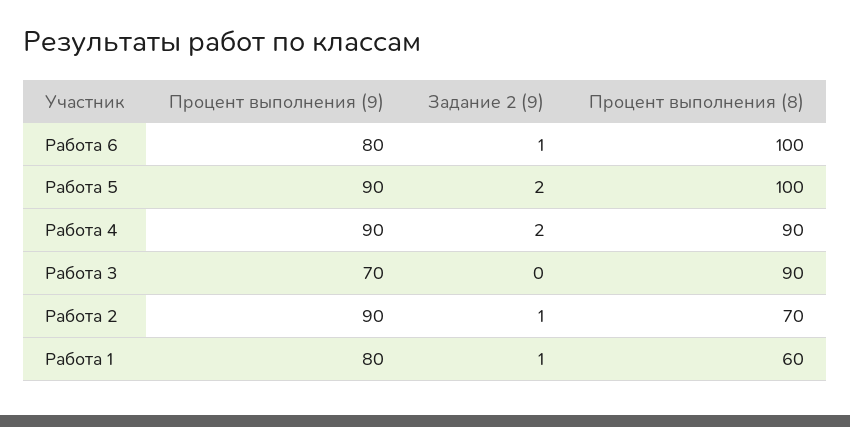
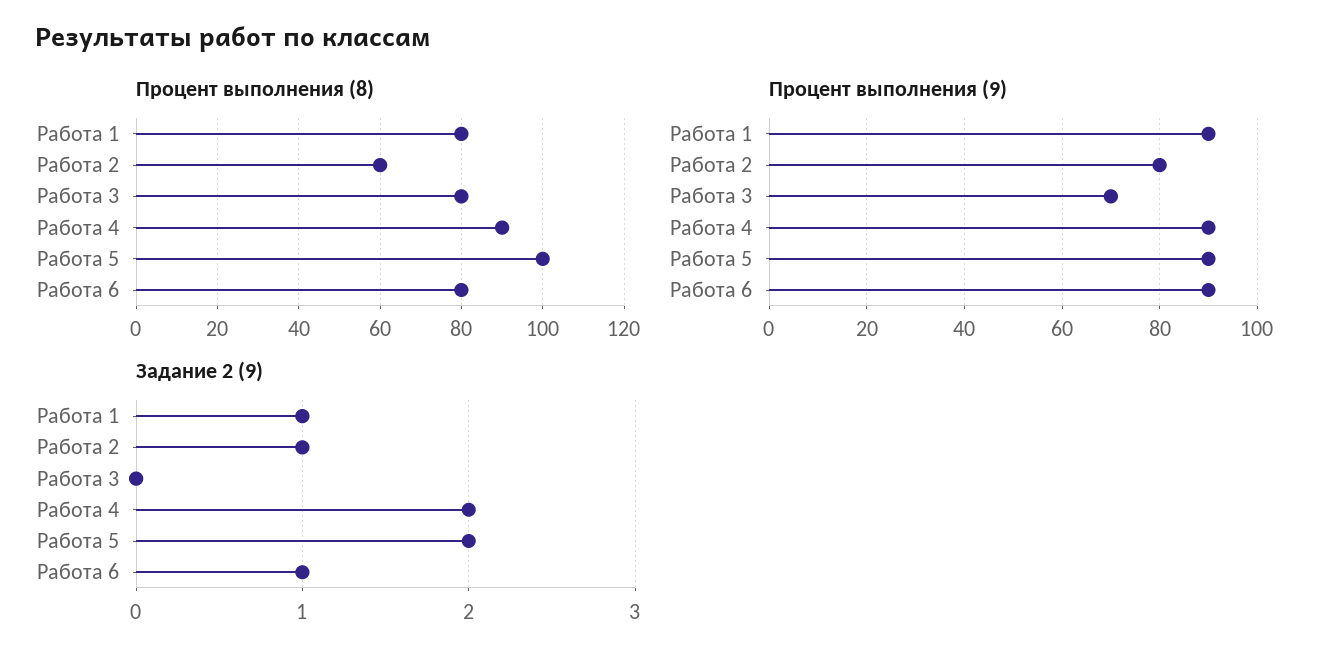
  {
    "Процент выполнения (9)": {
-     "Работа 6": 80,
+     "Работа 6": 90,
      "Работа 5": 90,
      "Работа 4": 90,
      "Работа 3": 70,
-     "Работа 2": 90,
+     "Работа 2": 80,
-     "Работа 1": 80
+     "Работа 1": 90
    },
    "Задание 2 (9)": {
      "Работа 6": 1,
      "Работа 5": 2,
      "Работа 4": 2,
      "Работа 3": 0,
      "Работа 2": 1,
      "Работа 1": 1
    },
    "Процент выполнения (8)": {
-     "Работа 6": 100,
+     "Работа 6": 80,
      "Работа 5": 100,
      "Работа 4": 90,
-     "Работа 3": 90,
+     "Работа 3": 80,
-     "Работа 2": 70,
+     "Работа 2": 60,
-     "Работа 1": 60
+     "Работа 1": 80
    }
  }

